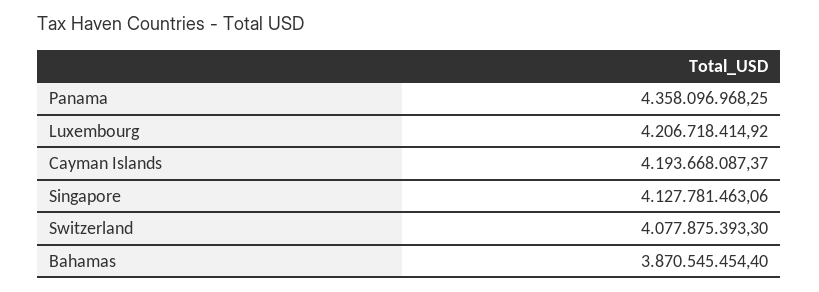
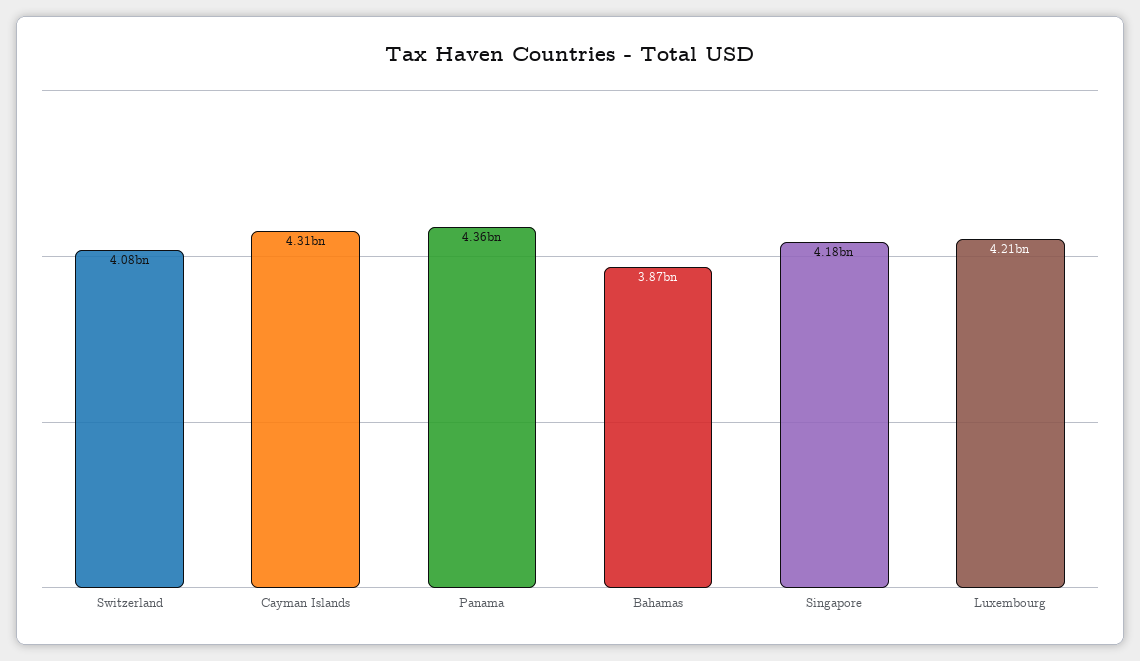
  {
    "Panama": 4358096968.25,
    "Luxembourg": 4206718414.92,
-   "Cayman Islands": 4193668087.37,
+   "Cayman Islands": 4310000000,
-   "Singapore": 4127781463.06,
+   "Singapore": 4180000000,
    "Switzerland": 4077875393.3,
    "Bahamas": 3870545454.4
  }

